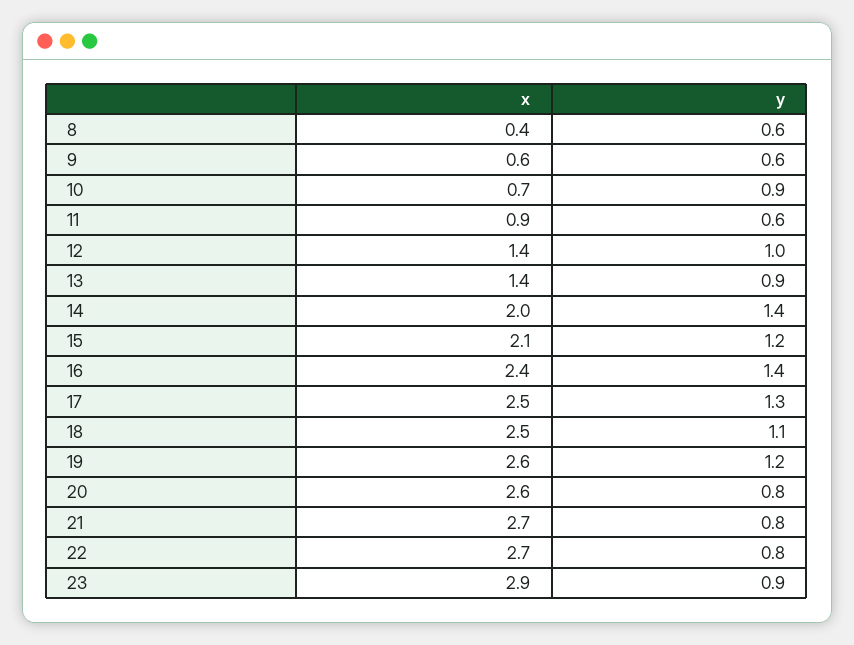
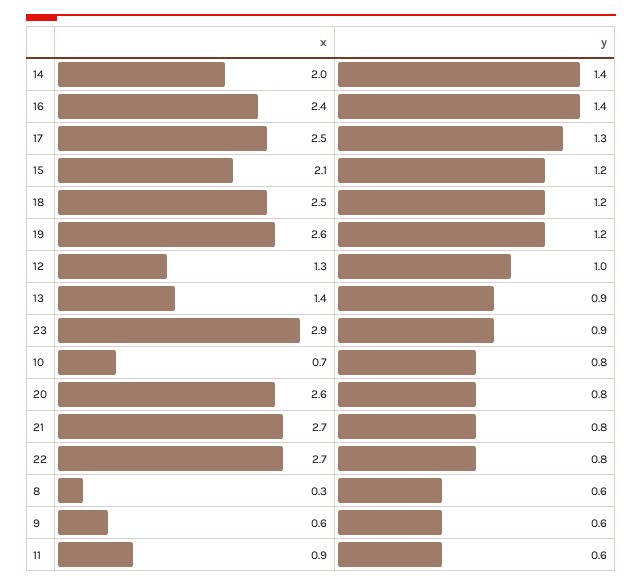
  {
    "x": {
-     "8": 0.4,
+     "8": 0.3,
      "9": 0.6,
      "10": 0.7,
      "11": 0.9,
-     "12": 1.4,
+     "12": 1.3,
      "13": 1.4,
      "14": 2,
      "15": 2.1,
      "16": 2.4,
      "17": 2.5,
      "18": 2.5,
      "19": 2.6,
      "20": 2.6,
      "21": 2.7,
      "22": 2.7,
      "23": 2.9
    },
    "y": {
      "8": 0.6,
      "9": 0.6,
-     "10": 0.9,
+     "10": 0.8,
      "11": 0.6,
      "12": 1,
      "13": 0.9,
      "14": 1.4,
      "15": 1.2,
      "16": 1.4,
      "17": 1.3,
-     "18": 1.1,
+     "18": 1.2,
      "19": 1.2,
      "20": 0.8,
      "21": 0.8,
      "22": 0.8,
      "23": 0.9
    }
  }

